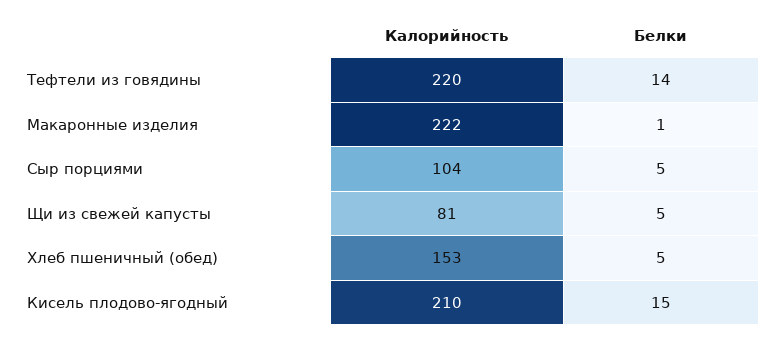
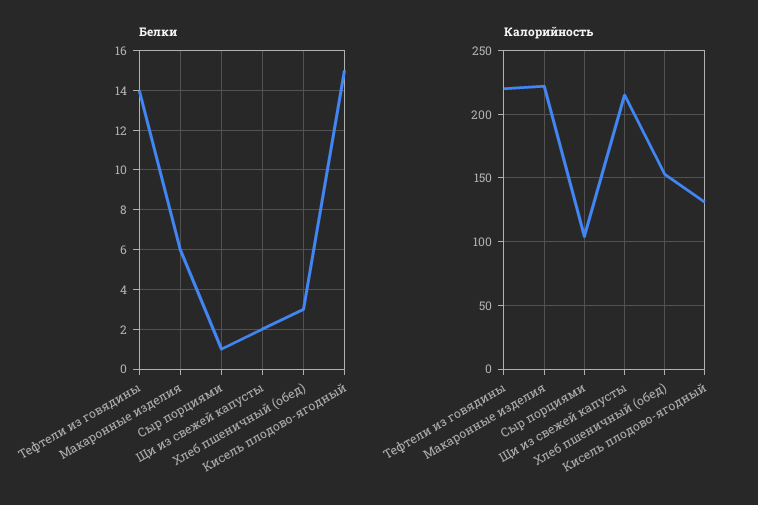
  {
    "Калорийность": {
      "Тефтели из говядины": 220,
      "Макаронные изделия": 222,
      "Сыр порциями": 104,
-     "Щи из свежей капусты": 81,
+     "Щи из свежей капусты": 215,
      "Хлеб пшеничный (обед)": 153,
-     "Кисель плодово-ягодный": 210
+     "Кисель плодово-ягодный": 130
    },
    "Белки": {
      "Тефтели из говядины": 14,
-     "Макаронные изделия": 1,
+     "Макаронные изделия": 6,
-     "Сыр порциями": 5,
+     "Сыр порциями": 1,
-     "Щи из свежей капусты": 5,
+     "Щи из свежей капусты": 2,
-     "Хлеб пшеничный (обед)": 5,
+     "Хлеб пшеничный (обед)": 3,
      "Кисель плодово-ягодный": 15
    }
  }

